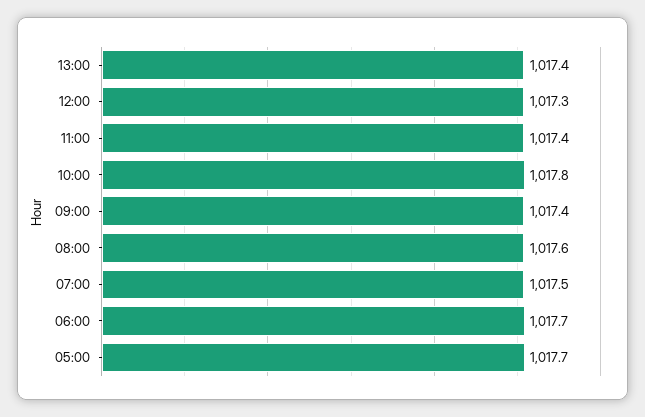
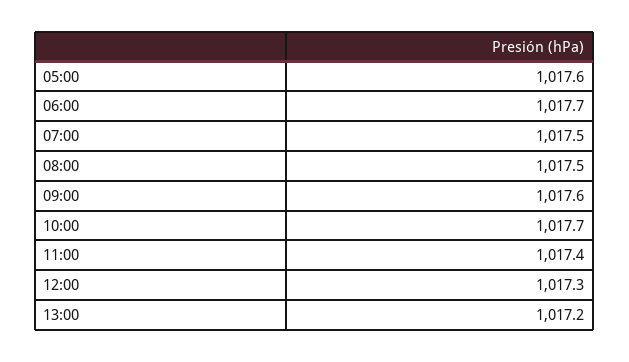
  {
-   "13:00": 1017.4,
+   "13:00": 1017.2,
    "12:00": 1017.3,
    "11:00": 1017.4,
-   "10:00": 1017.8,
+   "10:00": 1017.7,
-   "09:00": 1017.4,
+   "09:00": 1017.6,
-   "08:00": 1017.6,
+   "08:00": 1017.5,
    "07:00": 1017.5,
    "06:00": 1017.7,
-   "05:00": 1017.7
+   "05:00": 1017.6
  }

